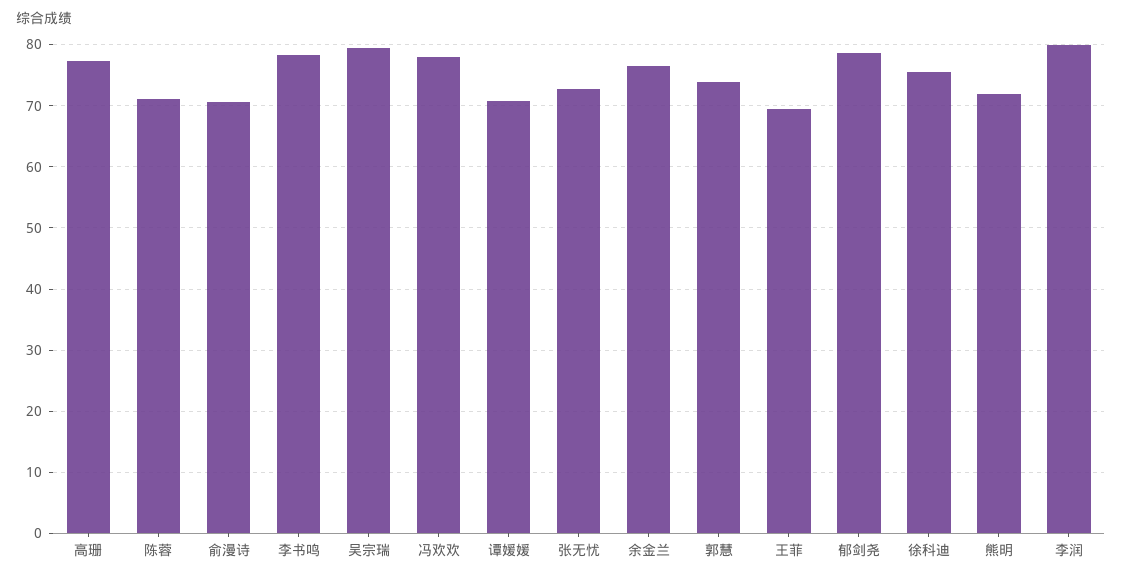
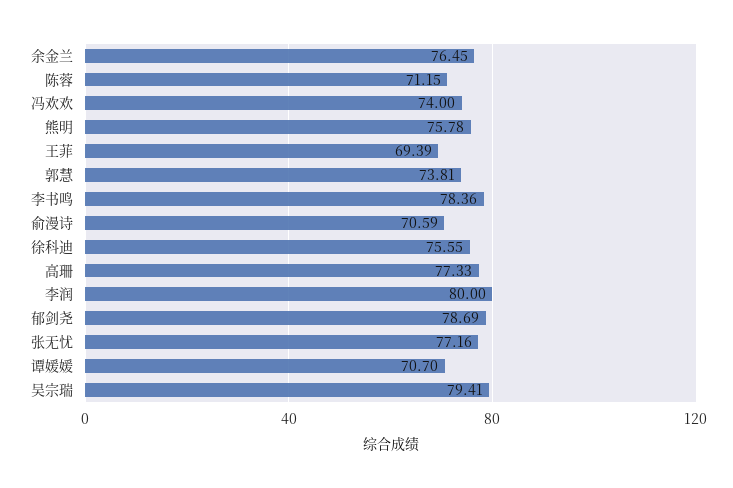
  {
    "高珊": 77.33,
    "陈蓉": 71.15,
    "俞漫诗": 70.59,
    "李书鸣": 78.36,
    "吴宗瑞": 79.41,
-   "冯欢欢": 78,
+   "冯欢欢": 74,
    "谭媛媛": 70.7,
-   "张无忧": 73,
+   "张无忧": 77.16,
    "余金兰": 76.45,
    "郭慧": 73.81,
    "王菲": 69.39,
    "郁剑尧": 78.69,
    "徐科迪": 75.55,
-   "熊明": 72,
+   "熊明": 75.78,
    "李润": 80
  }

